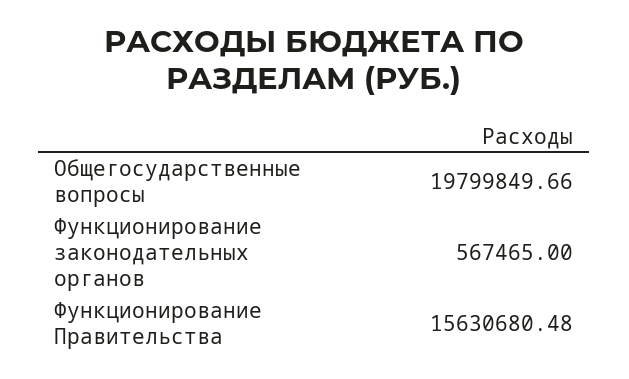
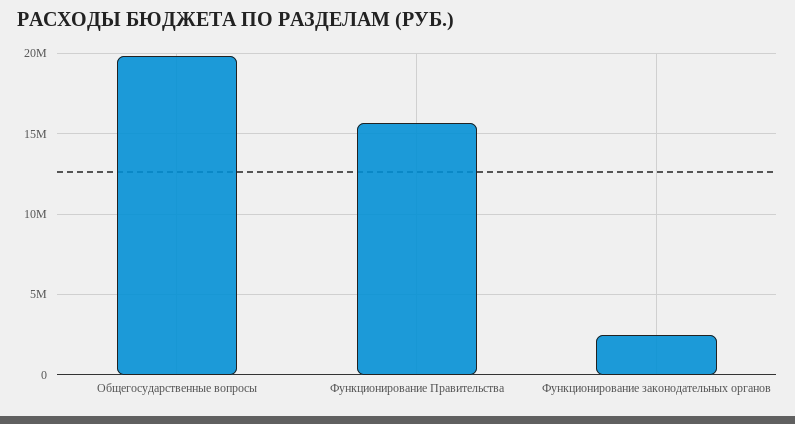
  {
    "Общегосударственные вопросы": 19799849.66,
-   "Функционирование законодательных органов": 567465,
+   "Функционирование законодательных органов": 2500000,
    "Функционирование Правительства": 15630680.48
  }

